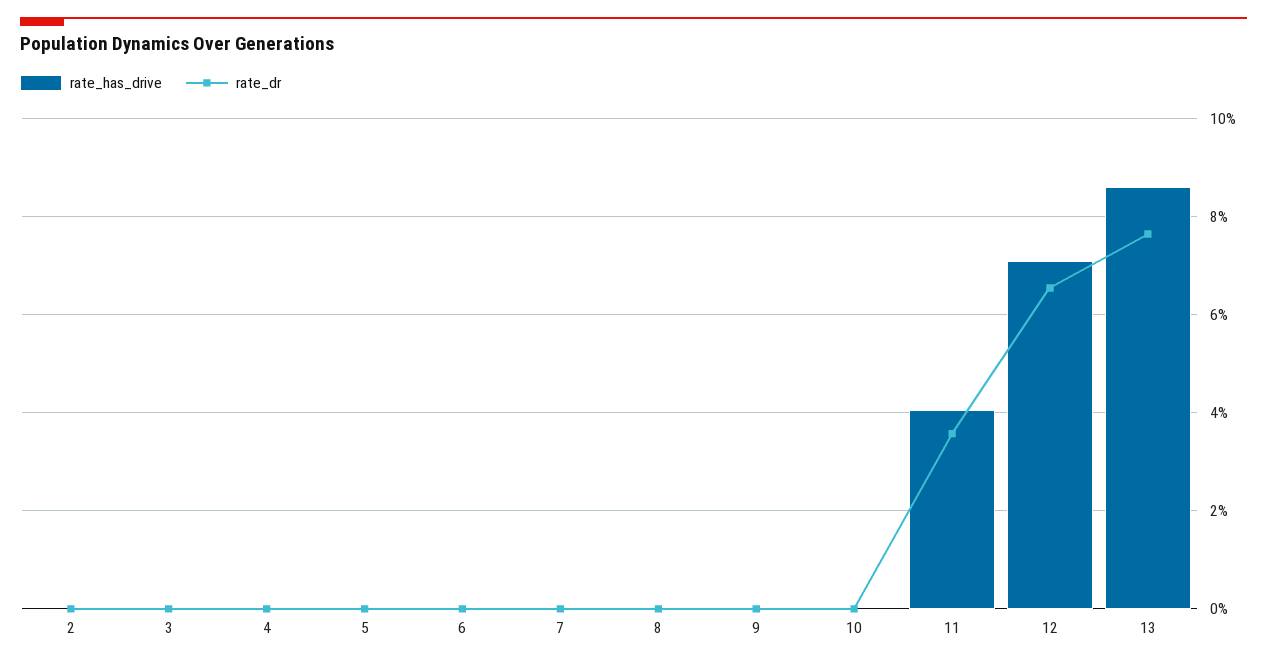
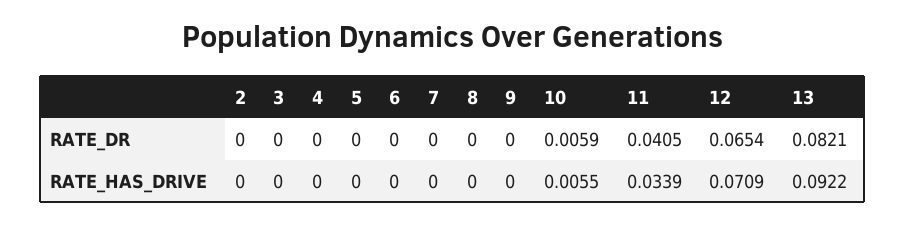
  {
    "rate_has_drive": {
      "2": 0,
      "3": 0,
      "4": 0,
      "5": 0,
      "6": 0,
      "7": 0,
      "8": 0,
      "9": 0,
-     "10": 0,
+     "10": 0.0055,
-     "11": 0.04,
+     "11": 0.0339,
      "12": 0.0709,
-     "13": 0.086
+     "13": 0.0922
    },
    "rate_dr": {
      "2": 0,
      "3": 0,
      "4": 0,
      "5": 0,
      "6": 0,
      "7": 0,
      "8": 0,
      "9": 0,
-     "10": 0,
+     "10": 0.0059,
-     "11": 0.036,
+     "11": 0.0405,
      "12": 0.0654,
-     "13": 0.076
+     "13": 0.0821
    }
  }

